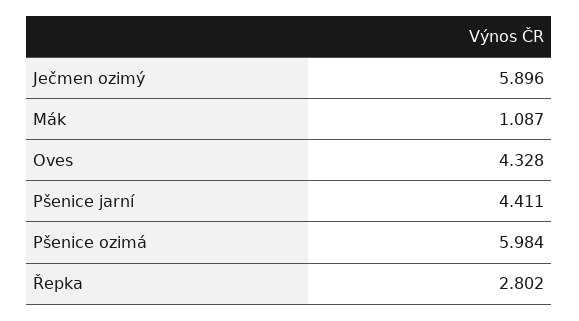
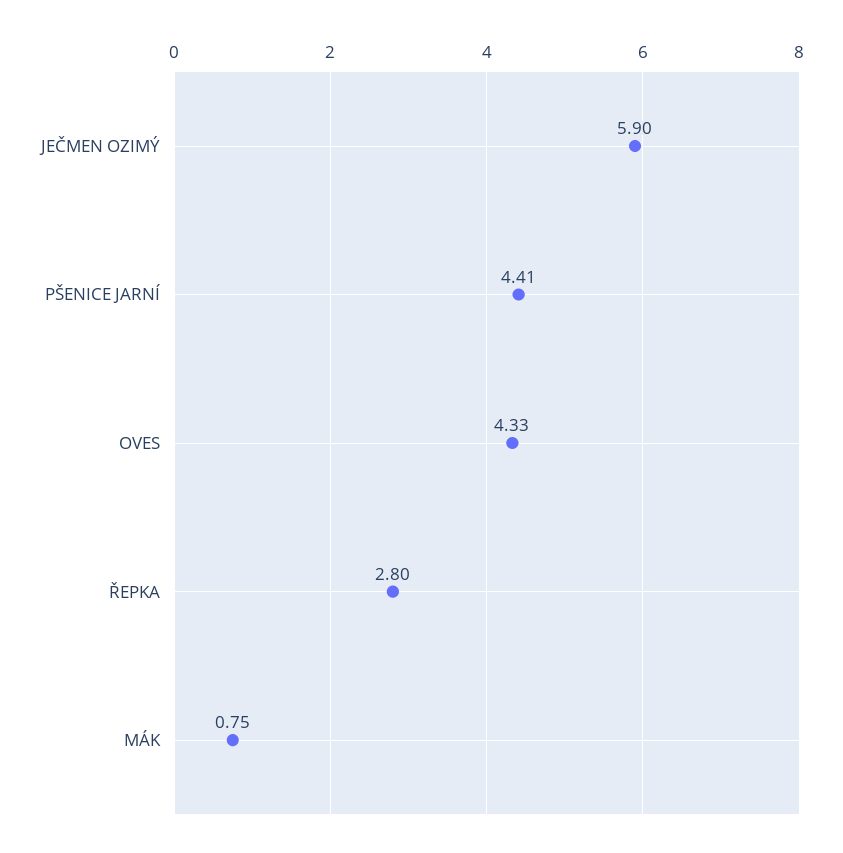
  {
    "Ječmen ozimý": 5.896,
-   "Mák": 1.087,
+   "Mák": 0.75,
    "Oves": 4.328,
    "Pšenice jarní": 4.411,
-   "Pšenice ozimá": 5.984,
    "Řepka": 2.802
  }

